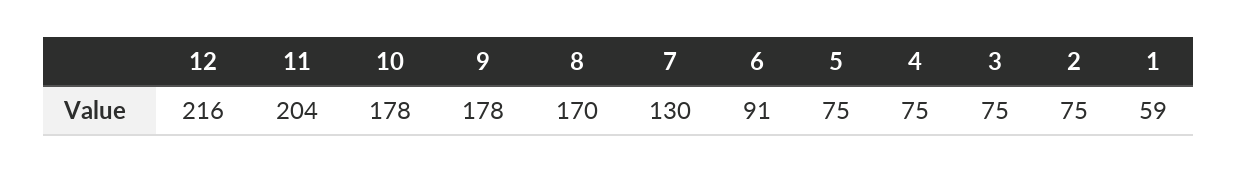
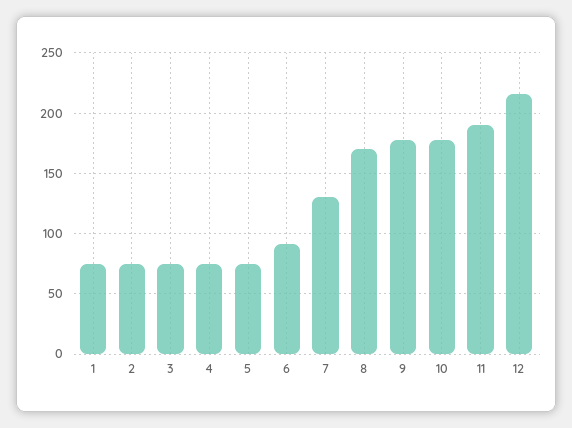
  {
    "12": 216,
-   "11": 204,
+   "11": 190,
    "10": 178,
    "9": 178,
    "8": 170,
    "7": 130,
    "6": 91,
    "5": 75,
    "4": 75,
    "3": 75,
    "2": 75,
-   "1": 59
+   "1": 75
  }

